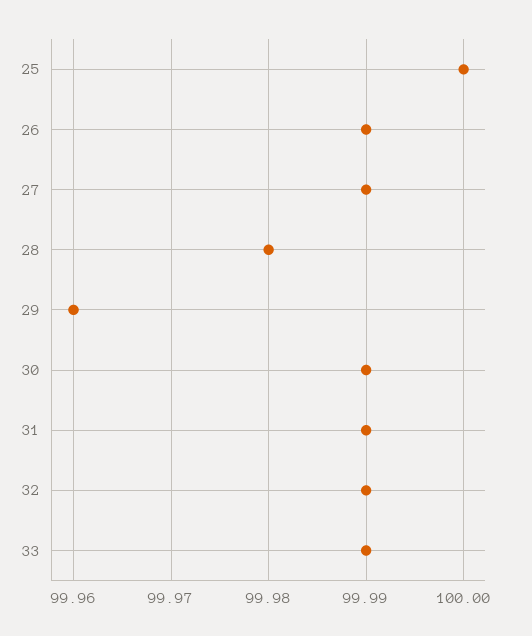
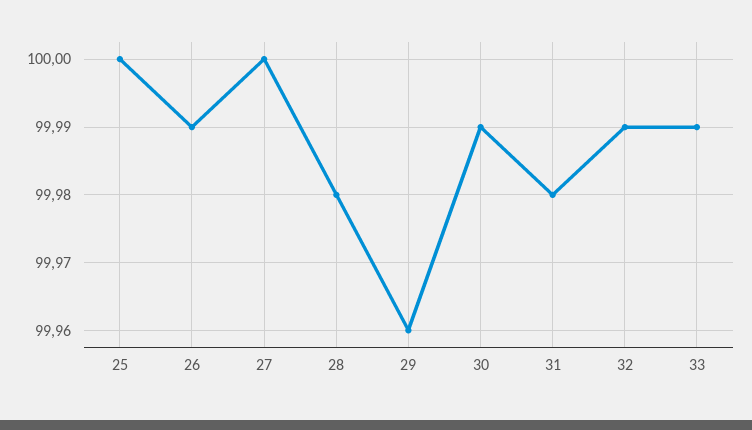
  {
    "25": 100,
    "26": 99.99,
-   "27": 99.99,
+   "27": 100,
    "28": 99.98,
    "29": 99.96,
    "30": 99.99,
-   "31": 99.99,
+   "31": 99.98,
    "32": 99.99,
    "33": 99.99
  }

